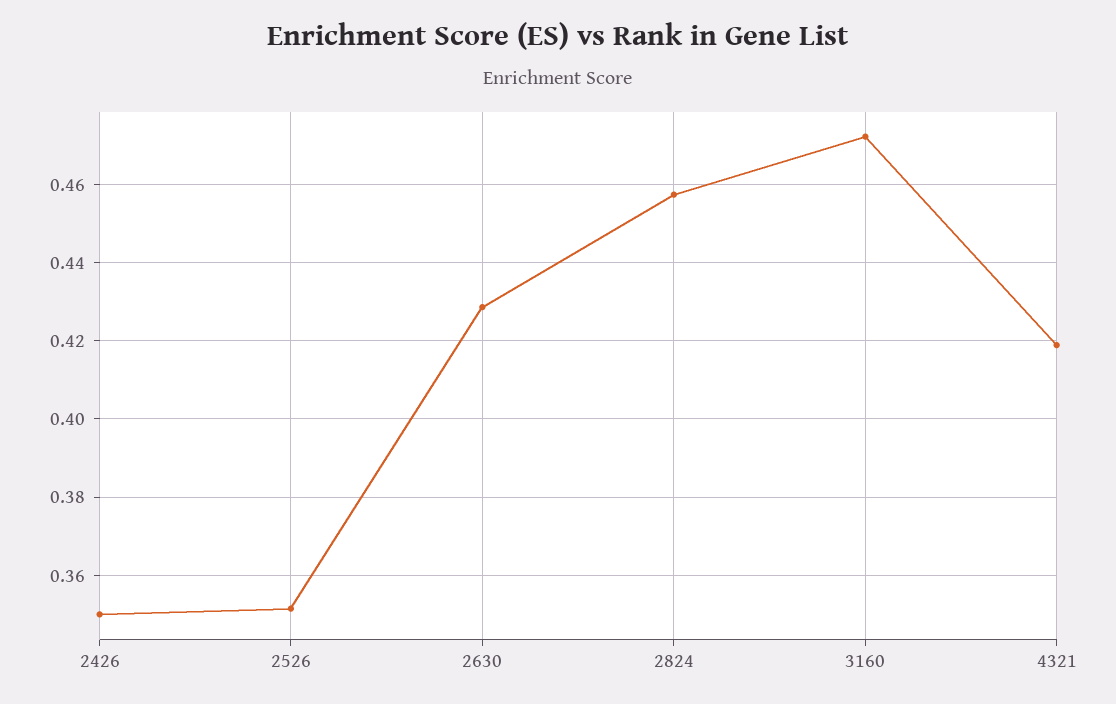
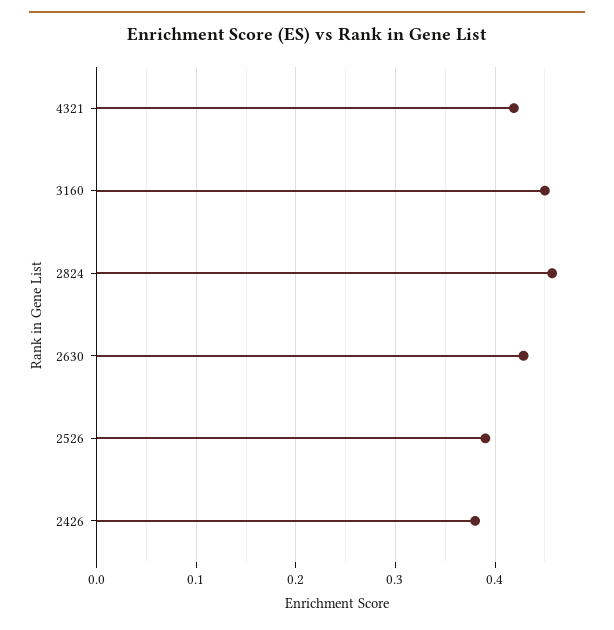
  {
-   "2426": 0.35,
+   "2426": 0.38,
-   "2526": 0.352,
+   "2526": 0.39,
    "2630": 0.428,
    "2824": 0.458,
-   "3160": 0.472,
+   "3160": 0.45,
    "4321": 0.418
  }

